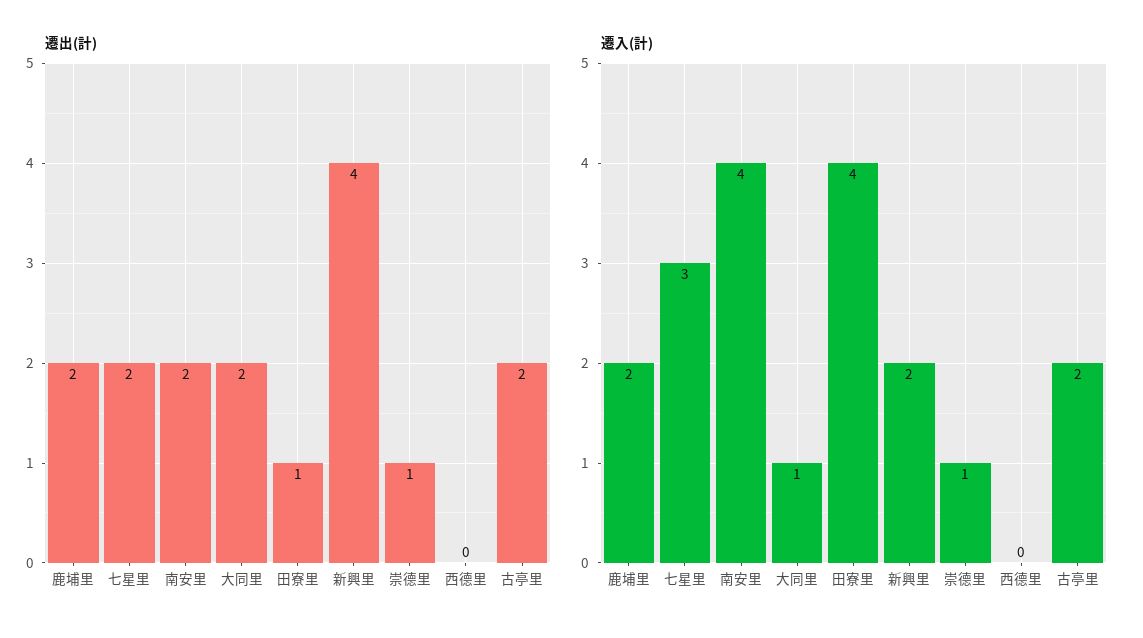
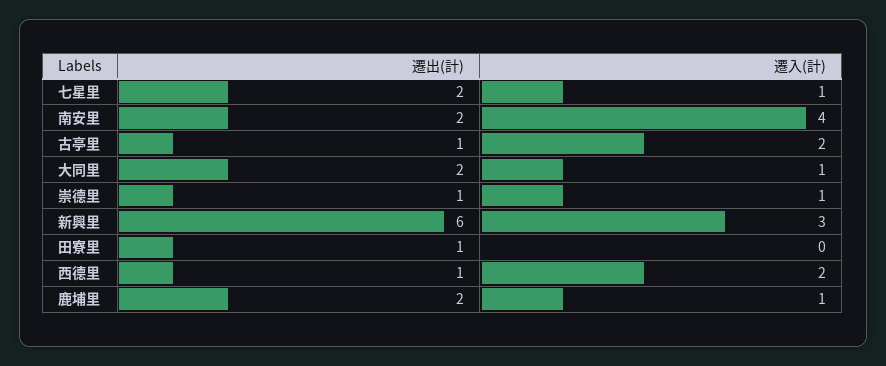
  {
    "遷出(計)": {
      "鹿埔里": 2,
      "七星里": 2,
      "南安里": 2,
      "大同里": 2,
      "田寮里": 1,
-     "新興里": 4,
+     "新興里": 6,
      "崇德里": 1,
-     "西德里": 0,
+     "西德里": 1,
-     "古亭里": 2
+     "古亭里": 1
    },
    "遷入(計)": {
-     "鹿埔里": 2,
+     "鹿埔里": 1,
-     "七星里": 3,
+     "七星里": 1,
      "南安里": 4,
      "大同里": 1,
-     "田寮里": 4,
+     "田寮里": 0,
-     "新興里": 2,
+     "新興里": 3,
      "崇德里": 1,
-     "西德里": 0,
+     "西德里": 2,
      "古亭里": 2
    }
  }

